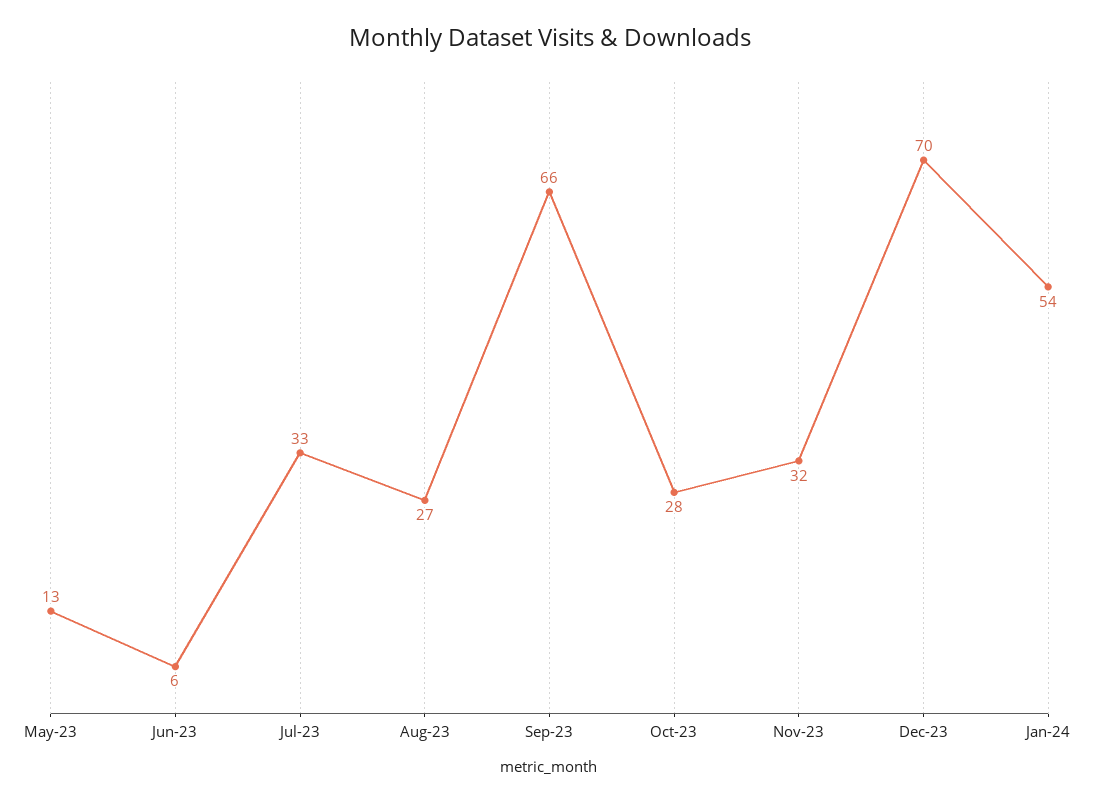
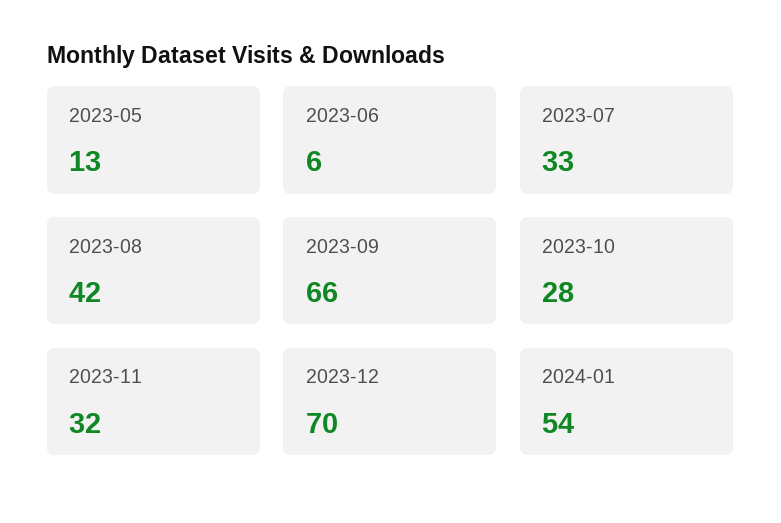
  {
    "May-23": 13,
    "Jun-23": 6,
    "Jul-23": 33,
-   "Aug-23": 27,
+   "Aug-23": 42,
    "Sep-23": 66,
    "Oct-23": 28,
    "Nov-23": 32,
    "Dec-23": 70,
    "Jan-24": 54
  }

